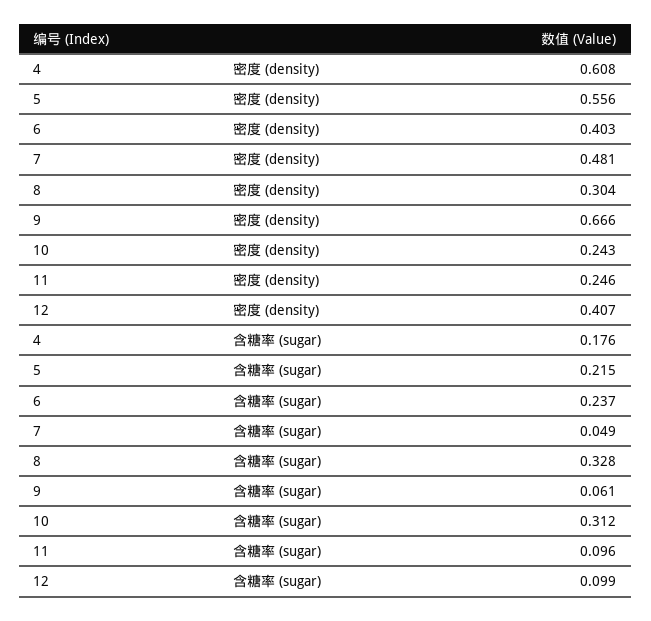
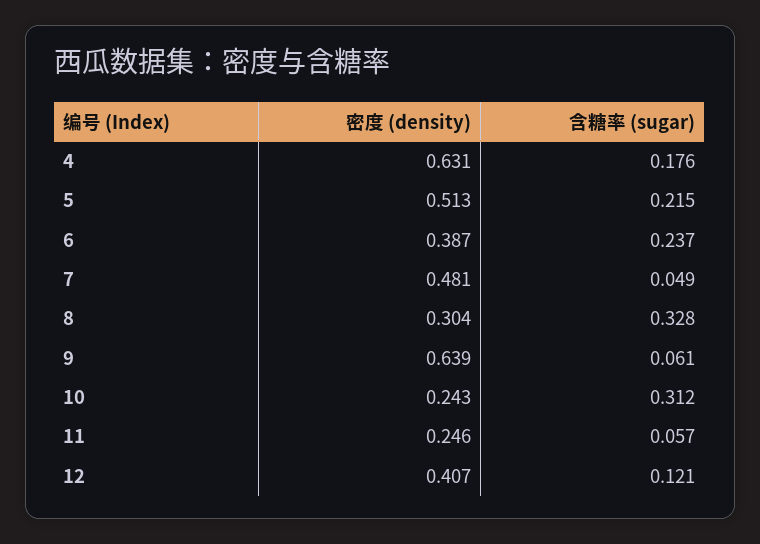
  {
    "4": {
-     "密度 (density)": 0.608,
+     "密度 (density)": 0.631,
      "含糖率 (sugar)": 0.176
    },
    "5": {
-     "密度 (density)": 0.556,
+     "密度 (density)": 0.513,
      "含糖率 (sugar)": 0.215
    },
    "6": {
-     "密度 (density)": 0.403,
+     "密度 (density)": 0.387,
      "含糖率 (sugar)": 0.237
    },
    "7": {
      "密度 (density)": 0.481,
      "含糖率 (sugar)": 0.049
    },
    "8": {
      "密度 (density)": 0.304,
      "含糖率 (sugar)": 0.328
    },
    "9": {
-     "密度 (density)": 0.666,
+     "密度 (density)": 0.639,
      "含糖率 (sugar)": 0.061
    },
    "10": {
      "密度 (density)": 0.243,
      "含糖率 (sugar)": 0.312
    },
    "11": {
      "密度 (density)": 0.246,
-     "含糖率 (sugar)": 0.096
+     "含糖率 (sugar)": 0.057
    },
    "12": {
      "密度 (density)": 0.407,
-     "含糖率 (sugar)": 0.099
+     "含糖率 (sugar)": 0.121
    }
  }

